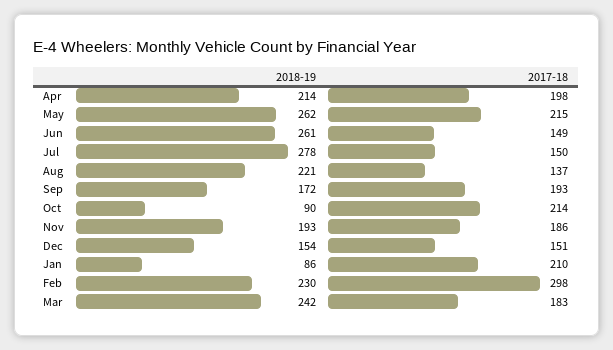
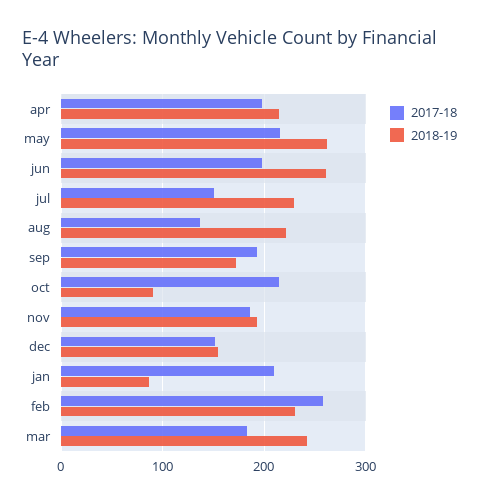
  {
    "2018-19": {
      "Apr": 214,
      "May": 262,
      "Jun": 261,
-     "Jul": 278,
+     "Jul": 230,
      "Aug": 221,
      "Sep": 172,
      "Oct": 90,
      "Nov": 193,
      "Dec": 154,
      "Jan": 86,
      "Feb": 230,
      "Mar": 242
    },
    "2017-18": {
      "Apr": 198,
      "May": 215,
-     "Jun": 149,
+     "Jun": 200,
      "Jul": 150,
      "Aug": 137,
      "Sep": 193,
      "Oct": 214,
      "Nov": 186,
      "Dec": 151,
      "Jan": 210,
-     "Feb": 298,
+     "Feb": 260,
      "Mar": 183
    }
  }

